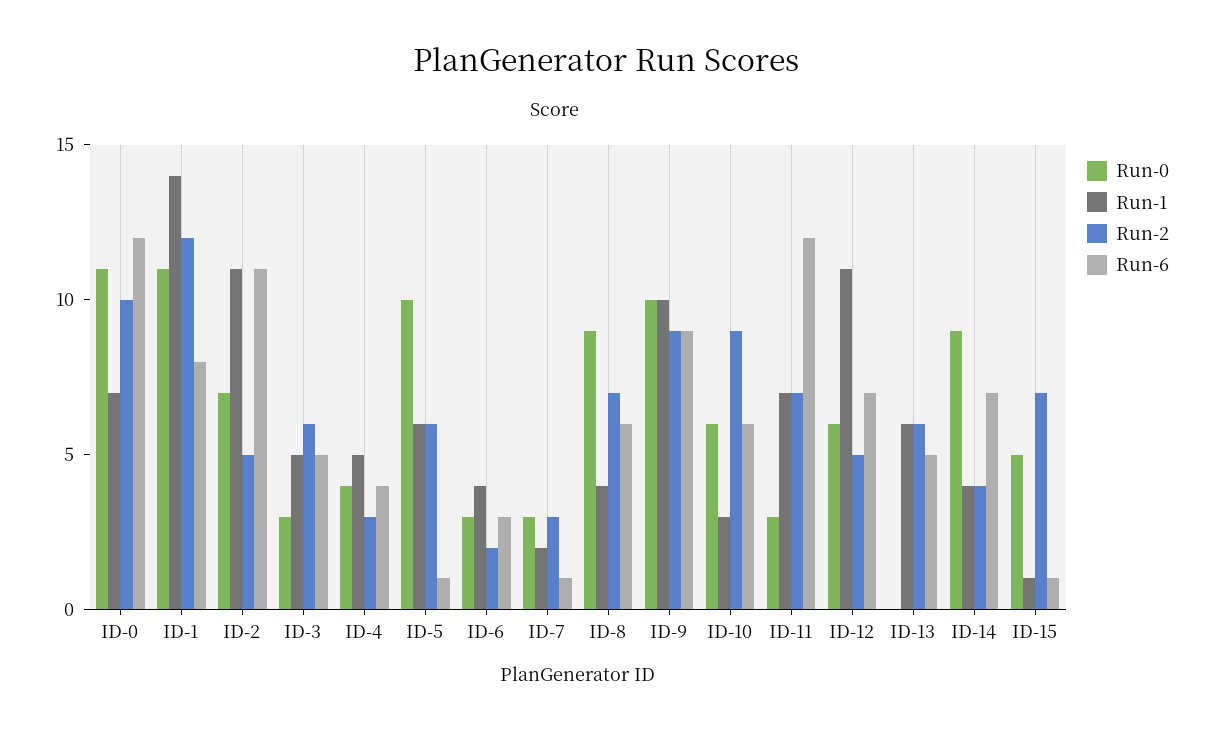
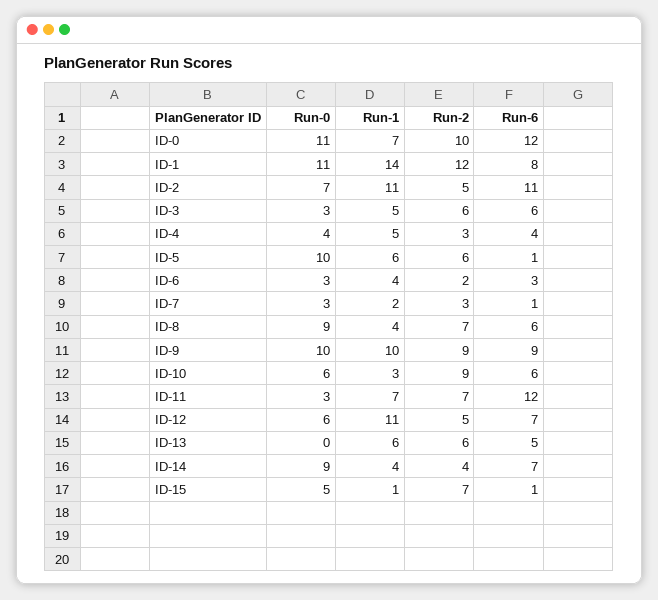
  {
    "Run-0": {
      "ID-0": 11,
      "ID-1": 11,
      "ID-2": 7,
      "ID-3": 3,
      "ID-4": 4,
      "ID-5": 10,
      "ID-6": 3,
      "ID-7": 3,
      "ID-8": 9,
      "ID-9": 10,
      "ID-10": 6,
      "ID-11": 3,
      "ID-12": 6,
      "ID-13": 0,
      "ID-14": 9,
      "ID-15": 5
    },
    "Run-1": {
      "ID-0": 7,
      "ID-1": 14,
      "ID-2": 11,
      "ID-3": 5,
      "ID-4": 5,
      "ID-5": 6,
      "ID-6": 4,
      "ID-7": 2,
      "ID-8": 4,
      "ID-9": 10,
      "ID-10": 3,
      "ID-11": 7,
      "ID-12": 11,
      "ID-13": 6,
      "ID-14": 4,
      "ID-15": 1
    },
    "Run-2": {
      "ID-0": 10,
      "ID-1": 12,
      "ID-2": 5,
      "ID-3": 6,
      "ID-4": 3,
      "ID-5": 6,
      "ID-6": 2,
      "ID-7": 3,
      "ID-8": 7,
      "ID-9": 9,
      "ID-10": 9,
      "ID-11": 7,
      "ID-12": 5,
      "ID-13": 6,
      "ID-14": 4,
      "ID-15": 7
    },
    "Run-6": {
      "ID-0": 12,
      "ID-1": 8,
      "ID-2": 11,
-     "ID-3": 5,
+     "ID-3": 6,
      "ID-4": 4,
      "ID-5": 1,
      "ID-6": 3,
      "ID-7": 1,
      "ID-8": 6,
      "ID-9": 9,
      "ID-10": 6,
      "ID-11": 12,
      "ID-12": 7,
      "ID-13": 5,
      "ID-14": 7,
      "ID-15": 1
    }
  }

